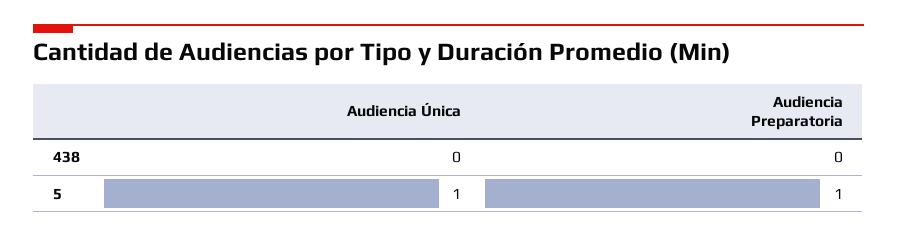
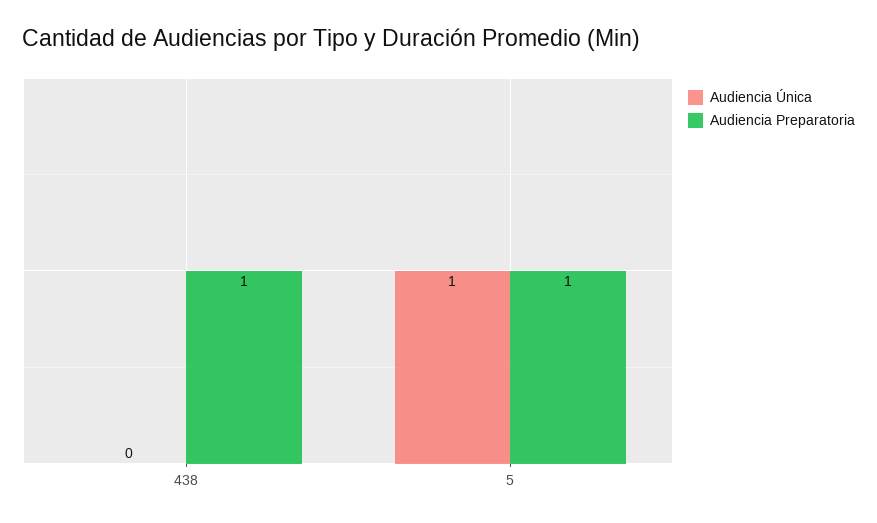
  {
    "Audiencia Única": {
      "438": 0,
      "5": 1
    },
    "Audiencia Preparatoria": {
-     "438": 0,
+     "438": 1,
      "5": 1
    }
  }

